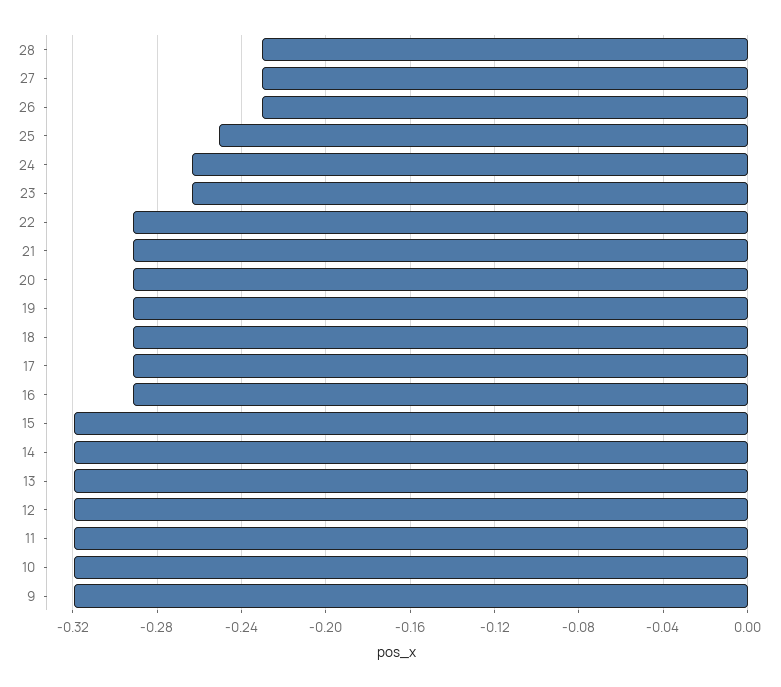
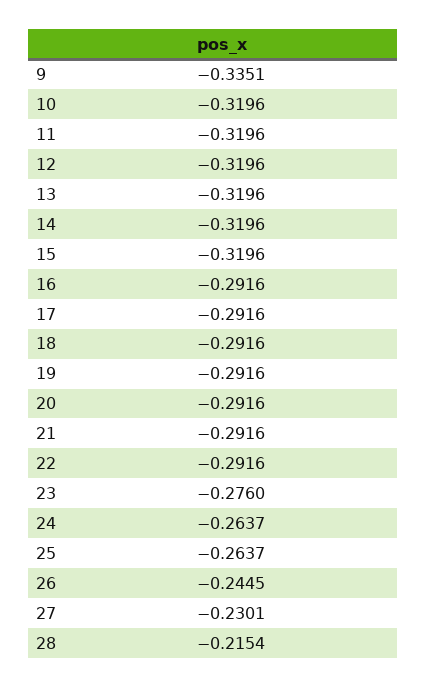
  {
-   "28": -0.23,
+   "28": -0.2154,
    "27": -0.2301,
-   "26": -0.23,
+   "26": -0.2445,
-   "25": -0.25,
+   "25": -0.2637,
    "24": -0.2637,
-   "23": -0.265,
+   "23": -0.276,
    "22": -0.2916,
    "21": -0.2916,
    "20": -0.2916,
    "19": -0.2916,
    "18": -0.2916,
    "17": -0.2916,
    "16": -0.2916,
    "15": -0.3196,
    "14": -0.3196,
    "13": -0.3196,
    "12": -0.3196,
    "11": -0.3196,
    "10": -0.3196,
-   "9": -0.32
+   "9": -0.3351
  }

